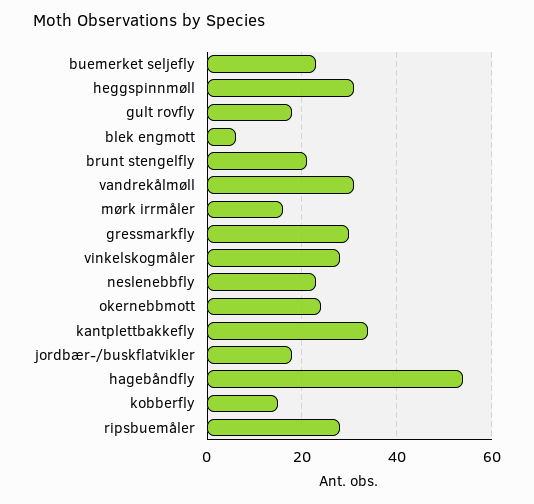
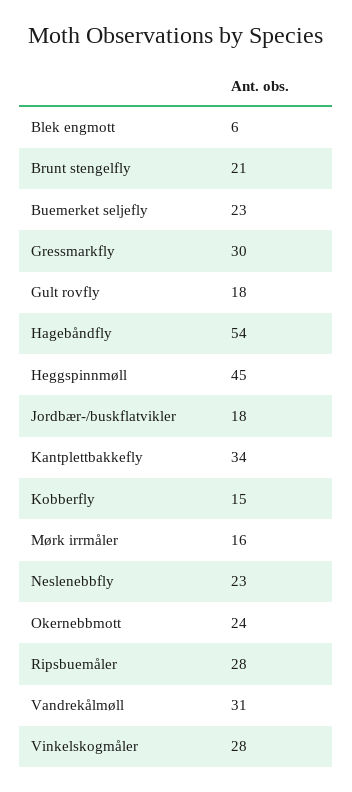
  {
    "buemerket seljefly": 23,
-   "heggspinnmøll": 30,
+   "heggspinnmøll": 45,
    "gult rovfly": 18,
    "blek engmott": 6,
    "brunt stengelfly": 21,
    "vandrekålmøll": 31,
    "mørk irrmåler": 16,
    "gressmarkfly": 30,
    "vinkelskogmåler": 28,
    "neslenebbfly": 23,
    "okernebbmott": 24,
    "kantplettbakkefly": 34,
    "jordbær-/buskflatvikler": 18,
    "hagebåndfly": 54,
    "kobberfly": 15,
    "ripsbuemåler": 28
  }

